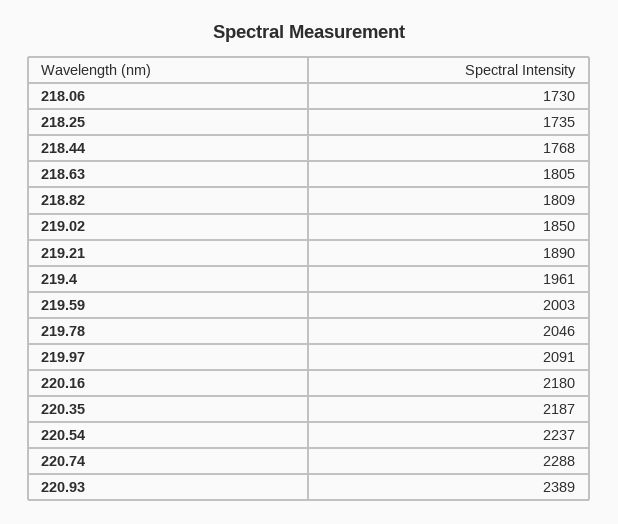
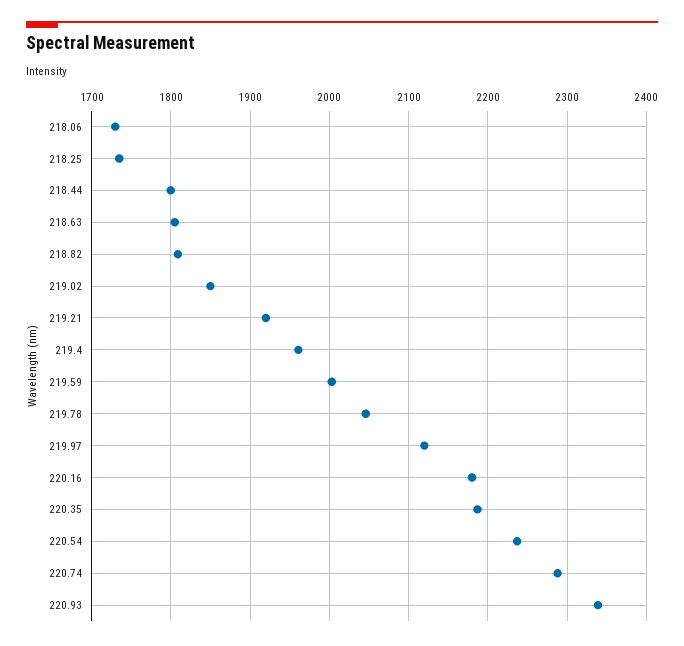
  {
    "218.06": 1730,
    "218.25": 1735,
-   "218.44": 1768,
+   "218.44": 1800,
    "218.63": 1805,
    "218.82": 1809,
    "219.02": 1850,
-   "219.21": 1890,
+   "219.21": 1920,
    "219.4": 1961,
    "219.59": 2003,
    "219.78": 2046,
-   "219.97": 2091,
+   "219.97": 2120,
    "220.16": 2180,
    "220.35": 2187,
    "220.54": 2237,
    "220.74": 2288,
-   "220.93": 2389
+   "220.93": 2340
  }

